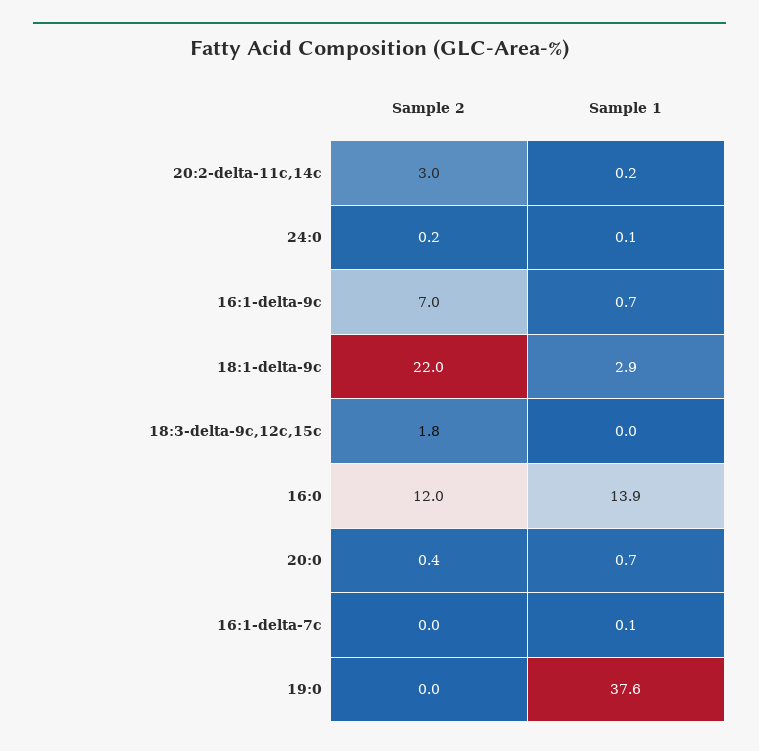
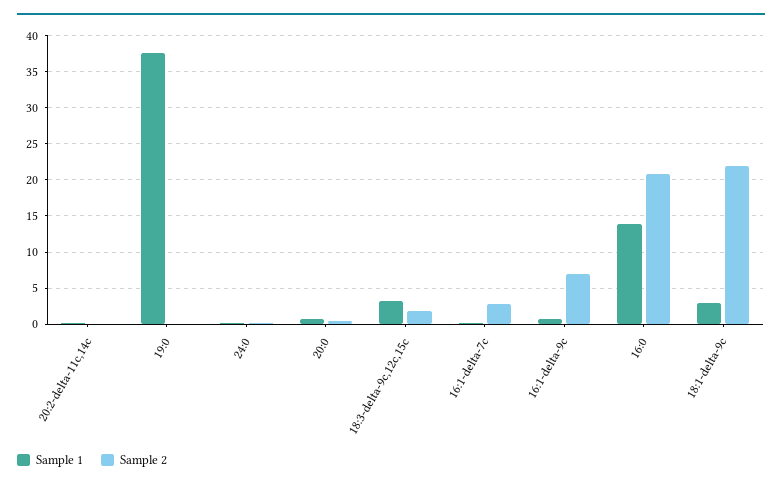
  {
    "Sample 2": {
-     "20:2-delta-11c,14c": 3,
+     "20:2-delta-11c,14c": 0,
      "24:0": 0.2,
      "16:1-delta-9c": 7,
      "18:1-delta-9c": 22,
      "18:3-delta-9c,12c,15c": 1.8,
-     "16:0": 12,
+     "16:0": 21,
      "20:0": 0.4,
-     "16:1-delta-7c": 0,
+     "16:1-delta-7c": 3,
      "19:0": 0
    },
    "Sample 1": {
      "20:2-delta-11c,14c": 0.2,
      "24:0": 0.1,
      "16:1-delta-9c": 0.7,
      "18:1-delta-9c": 2.9,
-     "18:3-delta-9c,12c,15c": 0,
+     "18:3-delta-9c,12c,15c": 3,
      "16:0": 13.9,
      "20:0": 0.7,
      "16:1-delta-7c": 0.1,
      "19:0": 37.6
    }
  }

